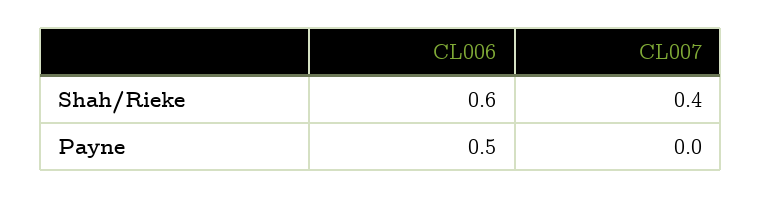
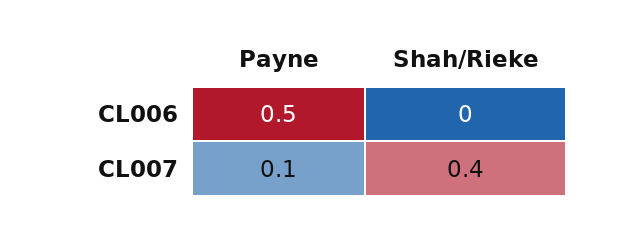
  {
    "CL006": {
-     "Shah/Rieke": 0.6,
+     "Shah/Rieke": 0,
      "Payne": 0.5
    },
    "CL007": {
      "Shah/Rieke": 0.4,
-     "Payne": 0
+     "Payne": 0.1
    }
  }

